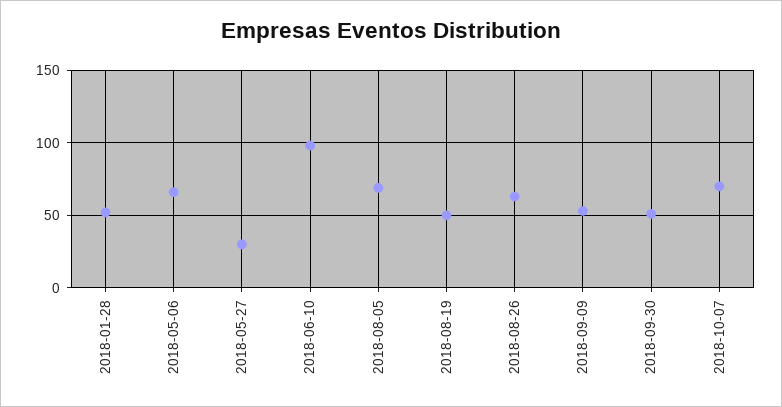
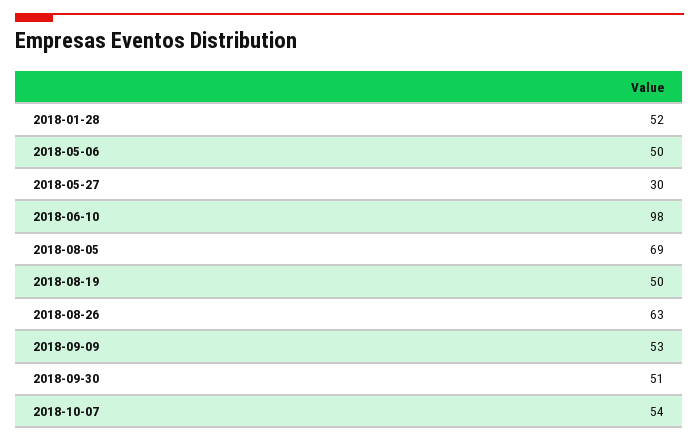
  {
    "2018-01-28": 52,
-   "2018-05-06": 65,
+   "2018-05-06": 50,
    "2018-05-27": 30,
    "2018-06-10": 98,
    "2018-08-05": 69,
    "2018-08-19": 50,
    "2018-08-26": 63,
    "2018-09-09": 53,
    "2018-09-30": 51,
-   "2018-10-07": 70
+   "2018-10-07": 54
  }

